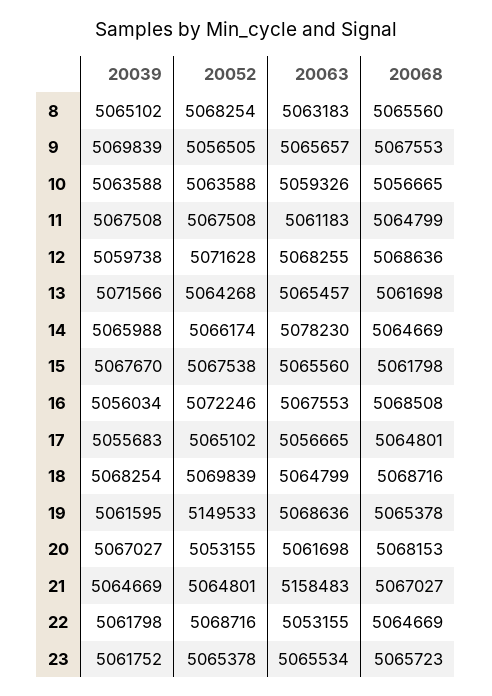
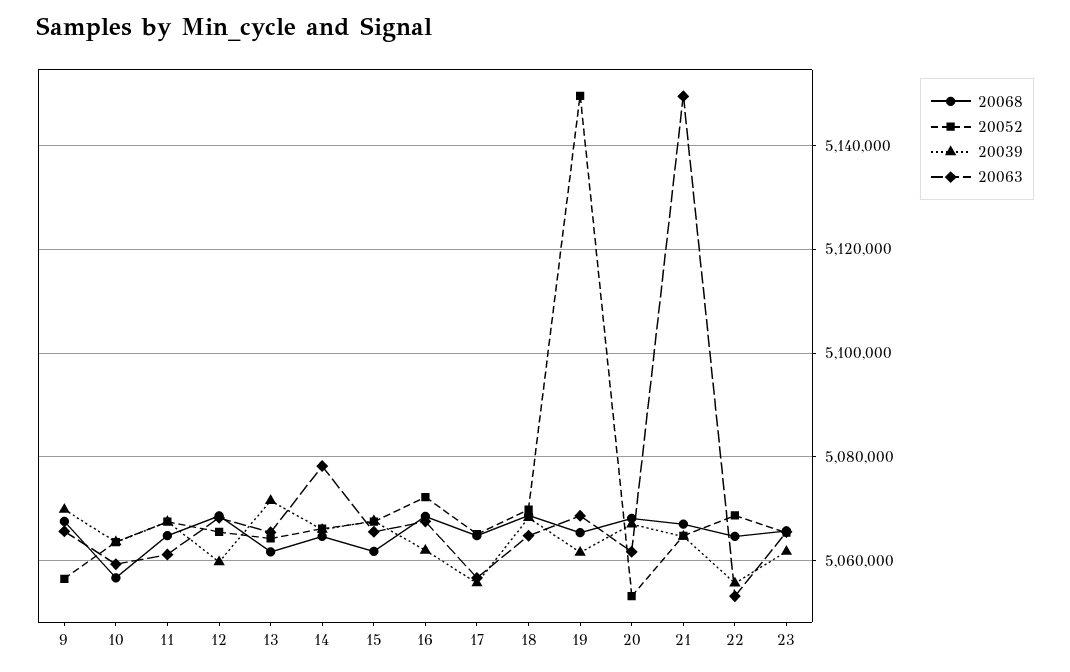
  {
    "20039": {
-     "8": 5065102,
      "9": 5069839,
      "10": 5063588,
      "11": 5067508,
      "12": 5059738,
      "13": 5071566,
      "14": 5065988,
      "15": 5067670,
-     "16": 5056034,
+     "16": 5062000,
      "17": 5055683,
      "18": 5068254,
      "19": 5061595,
      "20": 5067027,
      "21": 5064669,
-     "22": 5061798,
+     "22": 5056000,
      "23": 5061752
    },
    "20052": {
-     "8": 5068254,
      "9": 5056505,
      "10": 5063588,
      "11": 5067508,
-     "12": 5071628,
+     "12": 5066000,
      "13": 5064268,
      "14": 5066174,
      "15": 5067538,
      "16": 5072246,
      "17": 5065102,
      "18": 5069839,
      "19": 5149533,
      "20": 5053155,
      "21": 5064801,
      "22": 5068716,
      "23": 5065378
    },
    "20063": {
-     "8": 5063183,
      "9": 5065657,
      "10": 5059326,
      "11": 5061183,
      "12": 5068255,
      "13": 5065457,
      "14": 5078230,
      "15": 5065560,
      "16": 5067553,
      "17": 5056665,
      "18": 5064799,
      "19": 5068636,
      "20": 5061698,
-     "21": 5158483,
+     "21": 5150000,
      "22": 5053155,
      "23": 5065534
    },
    "20068": {
-     "8": 5065560,
      "9": 5067553,
      "10": 5056665,
      "11": 5064799,
      "12": 5068636,
      "13": 5061698,
      "14": 5064669,
      "15": 5061798,
      "16": 5068508,
      "17": 5064801,
      "18": 5068716,
      "19": 5065378,
      "20": 5068153,
      "21": 5067027,
      "22": 5064669,
      "23": 5065723
    }
  }

